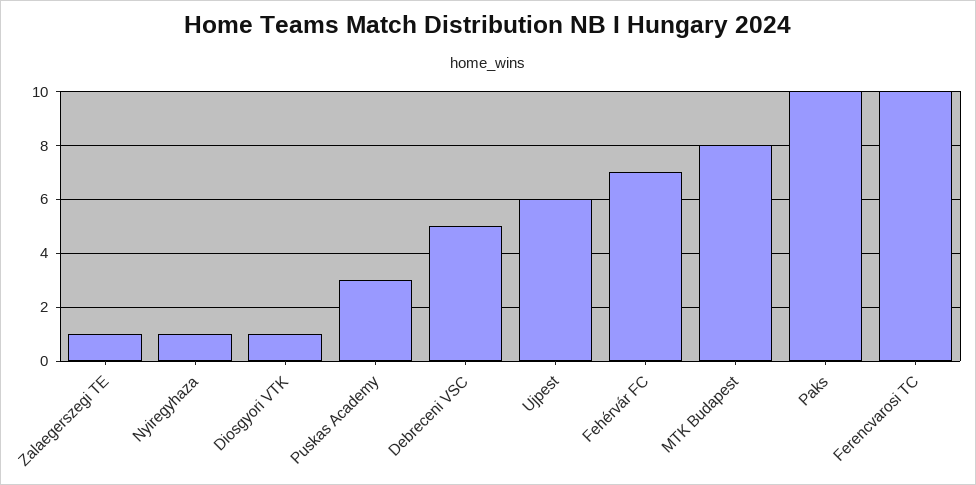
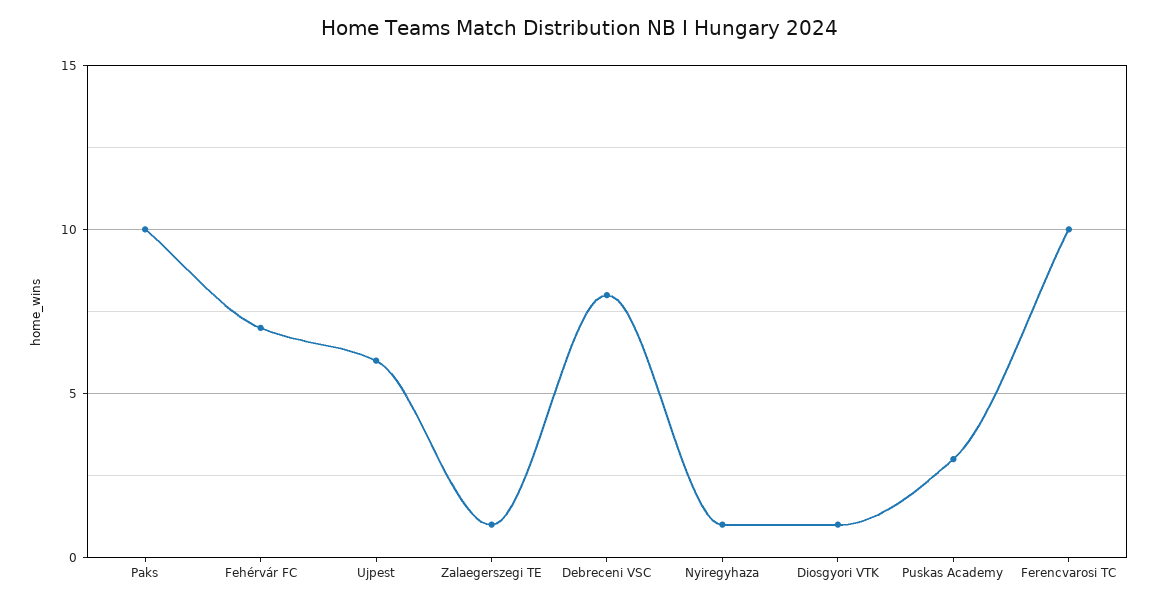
  {
    "Zalaegerszegi TE": 1,
    "Nyiregyhaza": 1,
    "Diosgyori VTK": 1,
    "Puskas Academy": 3,
-   "Debreceni VSC": 5,
+   "Debreceni VSC": 8,
    "Ujpest": 6,
    "Fehérvár FC": 7,
-   "MTK Budapest": 8,
    "Paks": 10,
    "Ferencvarosi TC": 10
  }

